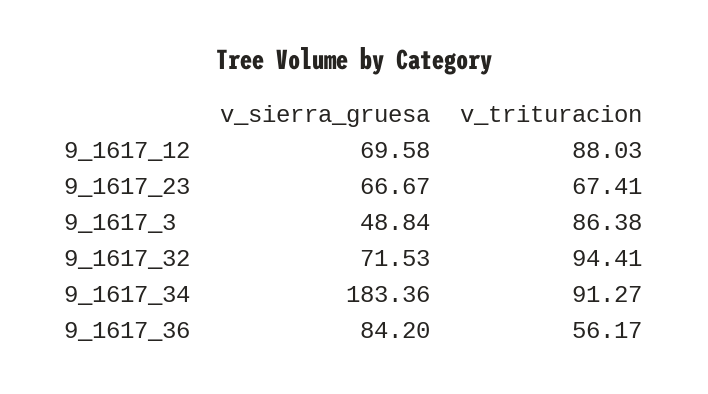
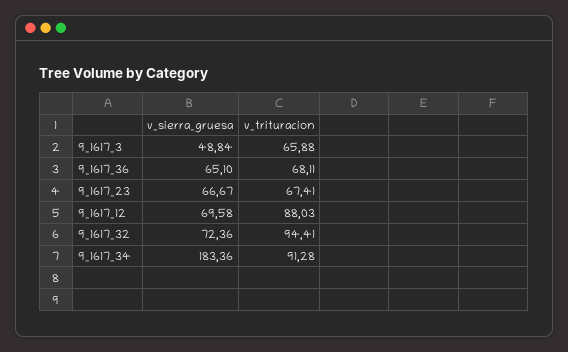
  {
    "v_sierra_gruesa": {
      "9_1617_12": 69.58,
      "9_1617_23": 66.67,
      "9_1617_3": 48.84,
-     "9_1617_32": 71.53,
+     "9_1617_32": 72.36,
      "9_1617_34": 183.36,
-     "9_1617_36": 84.2
+     "9_1617_36": 65.1
    },
    "v_trituracion": {
      "9_1617_12": 88.03,
      "9_1617_23": 67.41,
-     "9_1617_3": 86.38,
+     "9_1617_3": 65.88,
      "9_1617_32": 94.41,
-     "9_1617_34": 91.27,
+     "9_1617_34": 91.28,
-     "9_1617_36": 56.17
+     "9_1617_36": 68.11
    }
  }

